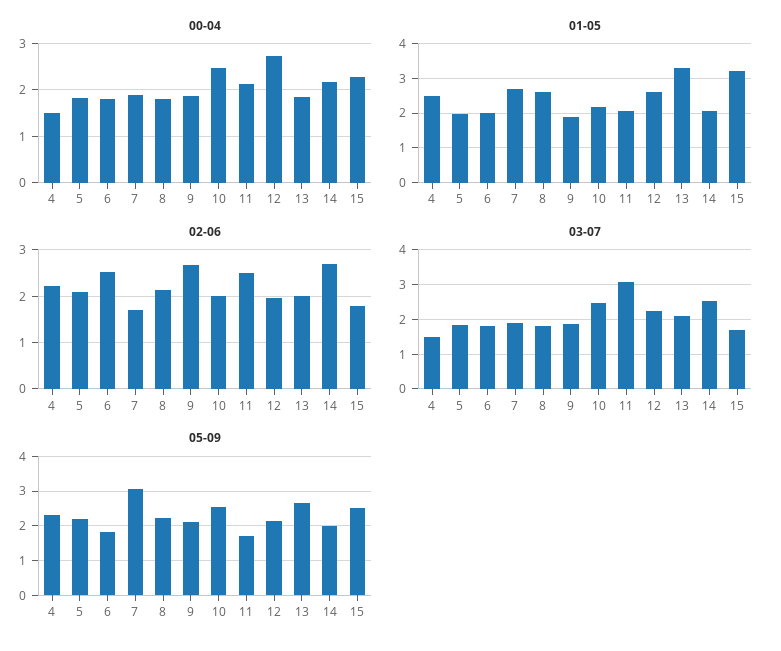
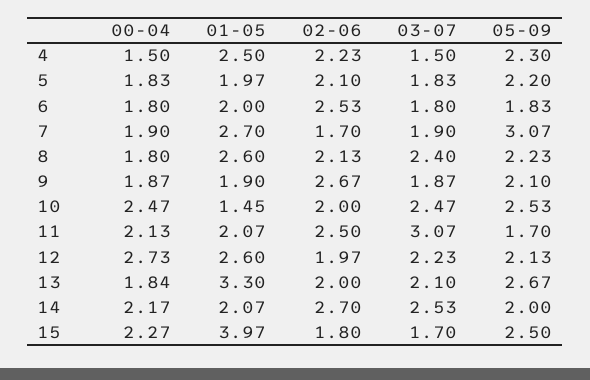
  {
    "00-04": {
      "4": 1.5,
      "5": 1.83,
      "6": 1.8,
      "7": 1.9,
      "8": 1.8,
      "9": 1.87,
      "10": 2.47,
      "11": 2.13,
      "12": 2.73,
      "13": 1.84,
      "14": 2.17,
      "15": 2.27
    },
    "01-05": {
      "4": 2.5,
      "5": 1.97,
      "6": 2,
      "7": 2.7,
      "8": 2.6,
      "9": 1.9,
-     "10": 2.2,
+     "10": 1.45,
      "11": 2.07,
      "12": 2.6,
      "13": 3.3,
      "14": 2.07,
-     "15": 3.2
+     "15": 3.97
    },
    "02-06": {
      "4": 2.23,
      "5": 2.1,
      "6": 2.53,
      "7": 1.7,
      "8": 2.13,
      "9": 2.67,
      "10": 2,
      "11": 2.5,
      "12": 1.97,
      "13": 2,
      "14": 2.7,
      "15": 1.8
    },
    "03-07": {
      "4": 1.5,
      "5": 1.83,
      "6": 1.8,
      "7": 1.9,
-     "8": 1.8,
+     "8": 2.4,
      "9": 1.87,
      "10": 2.47,
      "11": 3.07,
      "12": 2.23,
      "13": 2.1,
      "14": 2.53,
      "15": 1.7
    },
    "05-09": {
      "4": 2.3,
      "5": 2.2,
      "6": 1.83,
      "7": 3.07,
      "8": 2.23,
      "9": 2.1,
      "10": 2.53,
      "11": 1.7,
      "12": 2.13,
      "13": 2.67,
      "14": 2,
      "15": 2.5
    }
  }

